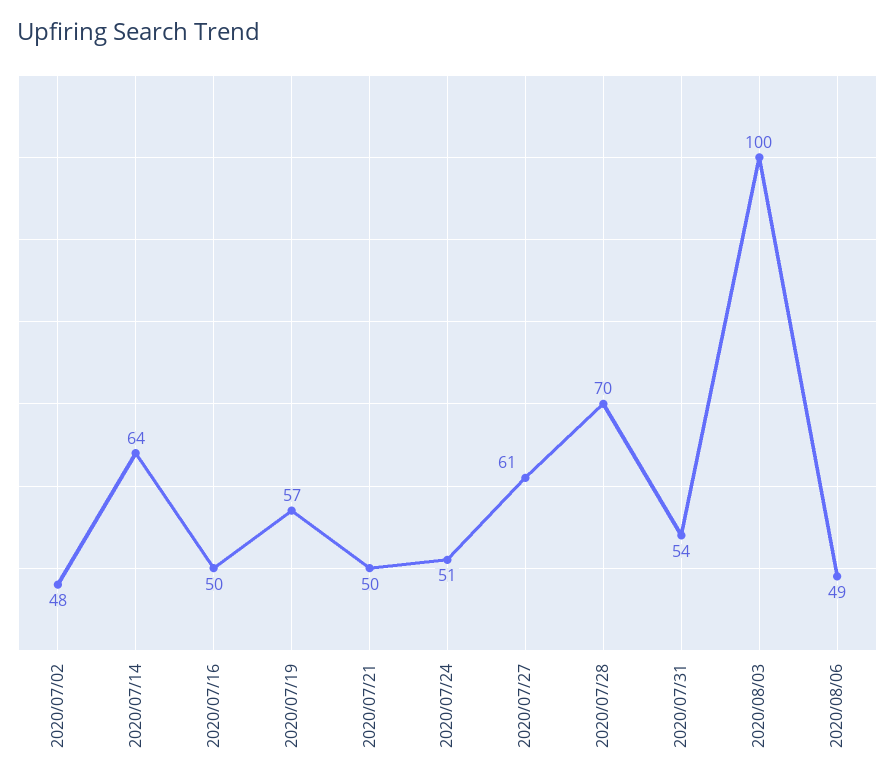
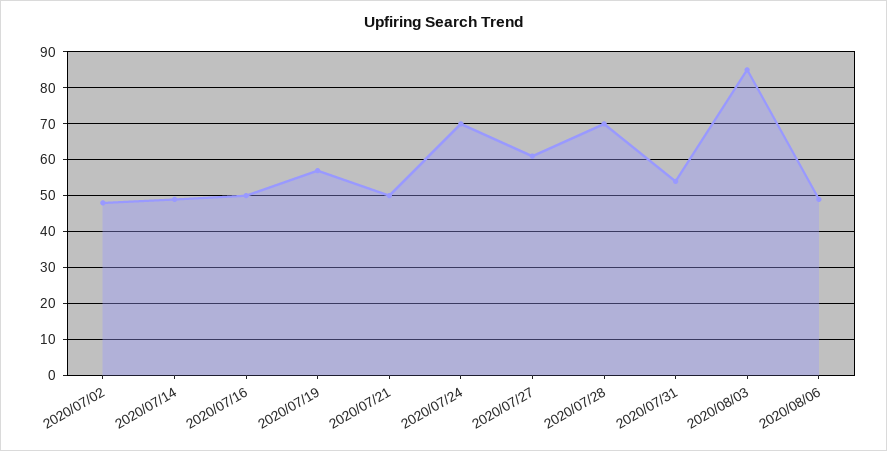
  {
    "2020/07/02": 48,
-   "2020/07/14": 64,
+   "2020/07/14": 50,
    "2020/07/16": 50,
    "2020/07/19": 57,
    "2020/07/21": 50,
-   "2020/07/24": 51,
+   "2020/07/24": 70,
    "2020/07/27": 61,
    "2020/07/28": 70,
    "2020/07/31": 54,
-   "2020/08/03": 100,
+   "2020/08/03": 85,
    "2020/08/06": 49
  }

